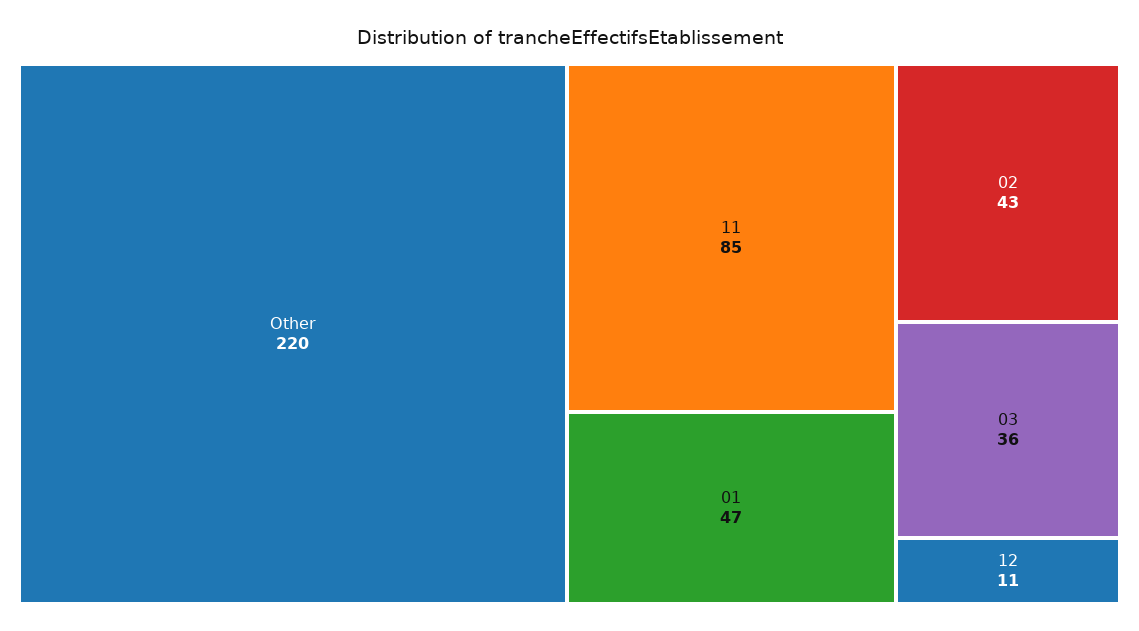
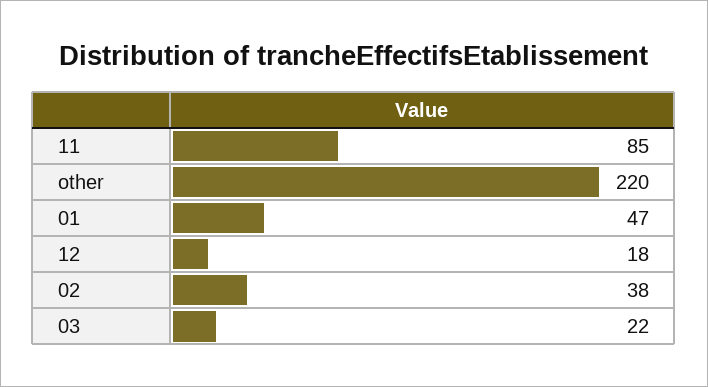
  {
    "Other": 220,
    "11": 85,
    "01": 47,
-   "02": 43,
+   "02": 38,
-   "03": 36,
+   "03": 22,
-   "12": 11
+   "12": 18
  }

